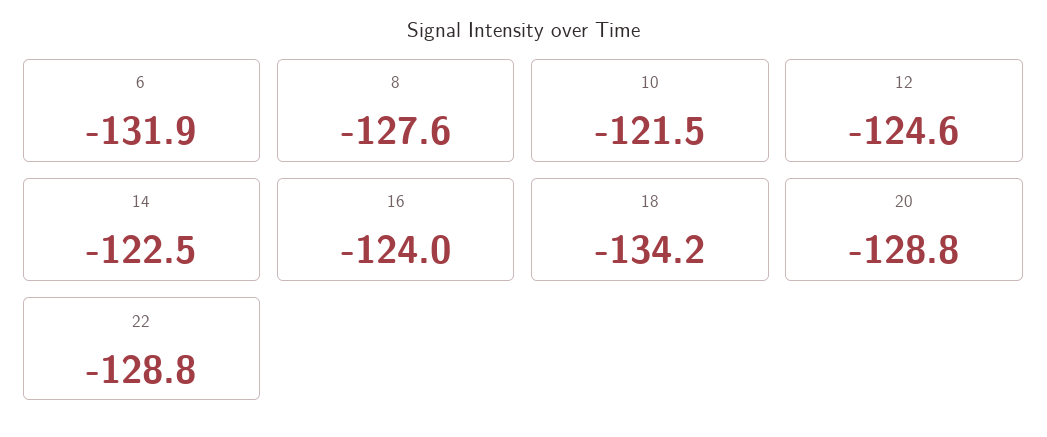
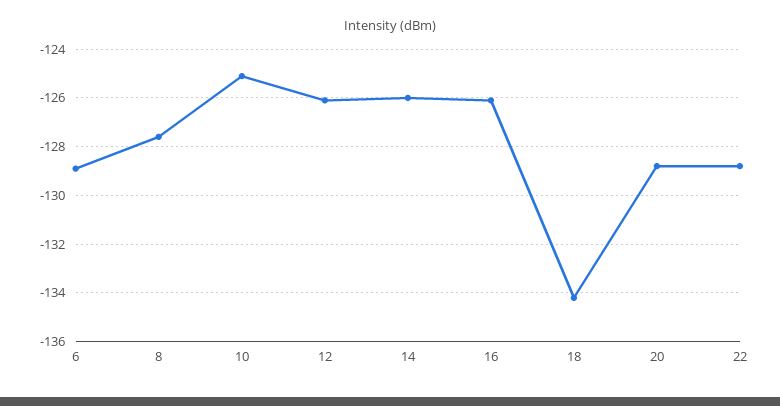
  {
-   "6": -131.9,
+   "6": -129,
    "8": -127.6,
-   "10": -121.5,
+   "10": -125,
-   "12": -124.6,
+   "12": -126,
-   "14": -122.5,
+   "14": -126,
-   "16": -124,
+   "16": -126,
    "18": -134.2,
    "20": -128.8,
    "22": -128.8
  }

